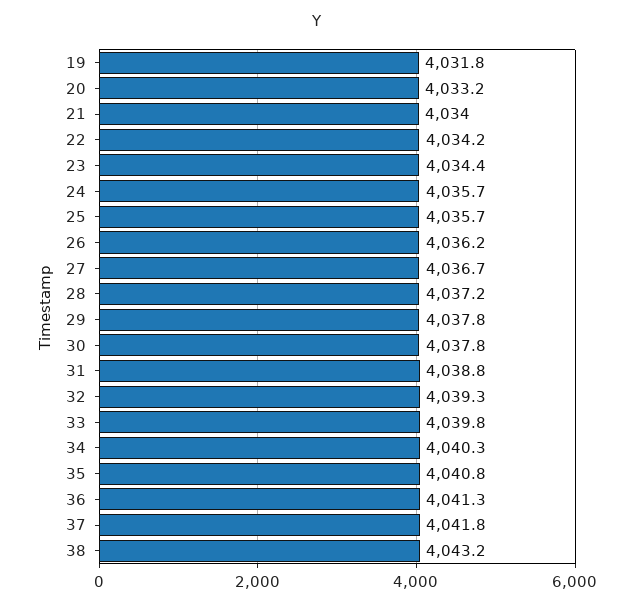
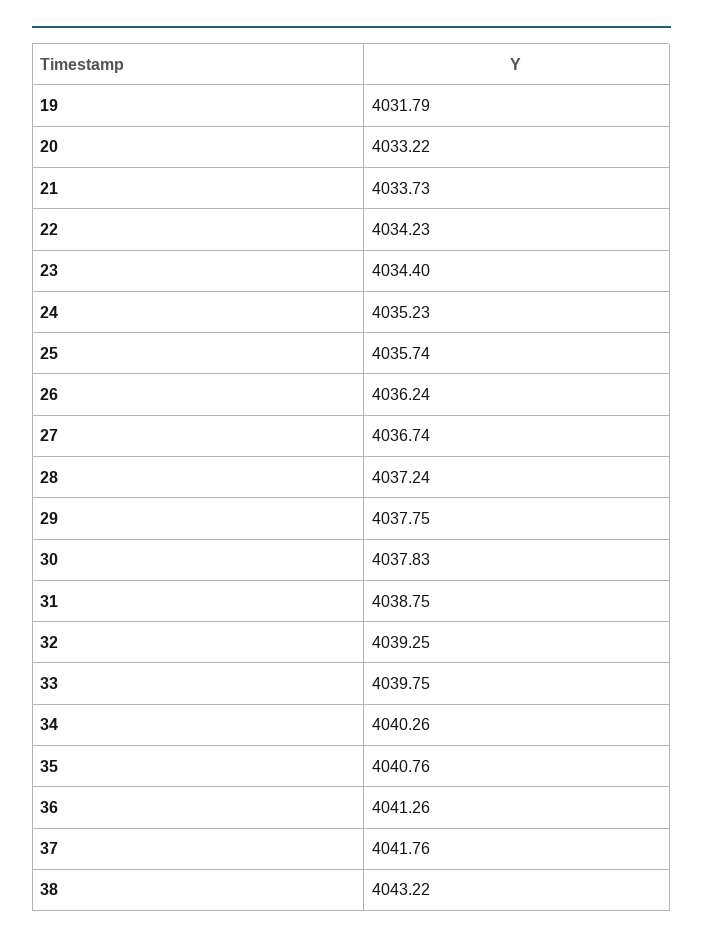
  {
    "19": 4031.79,
    "20": 4033.22,
-   "21": 4034,
+   "21": 4033.73,
    "22": 4034.23,
    "23": 4034.4,
-   "24": 4035.7,
+   "24": 4035.23,
    "25": 4035.74,
    "26": 4036.24,
    "27": 4036.74,
    "28": 4037.24,
    "29": 4037.75,
    "30": 4037.83,
    "31": 4038.75,
    "32": 4039.25,
    "33": 4039.75,
    "34": 4040.26,
    "35": 4040.76,
    "36": 4041.26,
    "37": 4041.76,
    "38": 4043.22
  }

